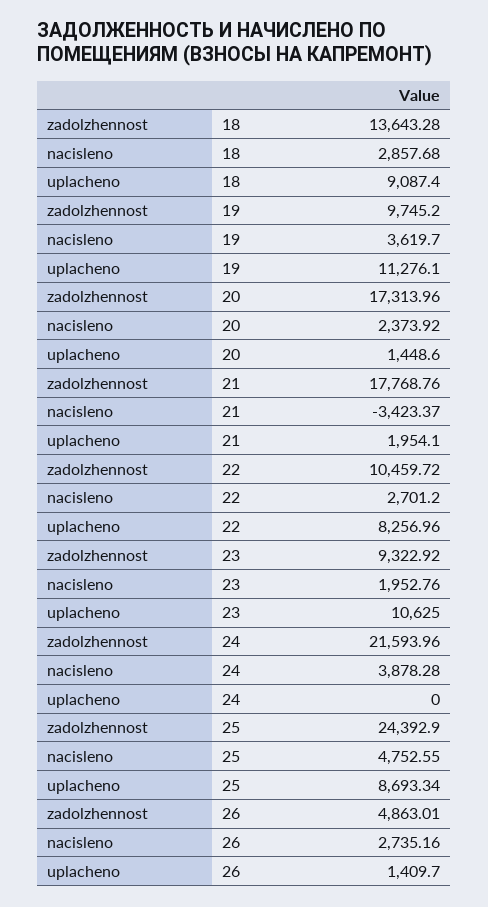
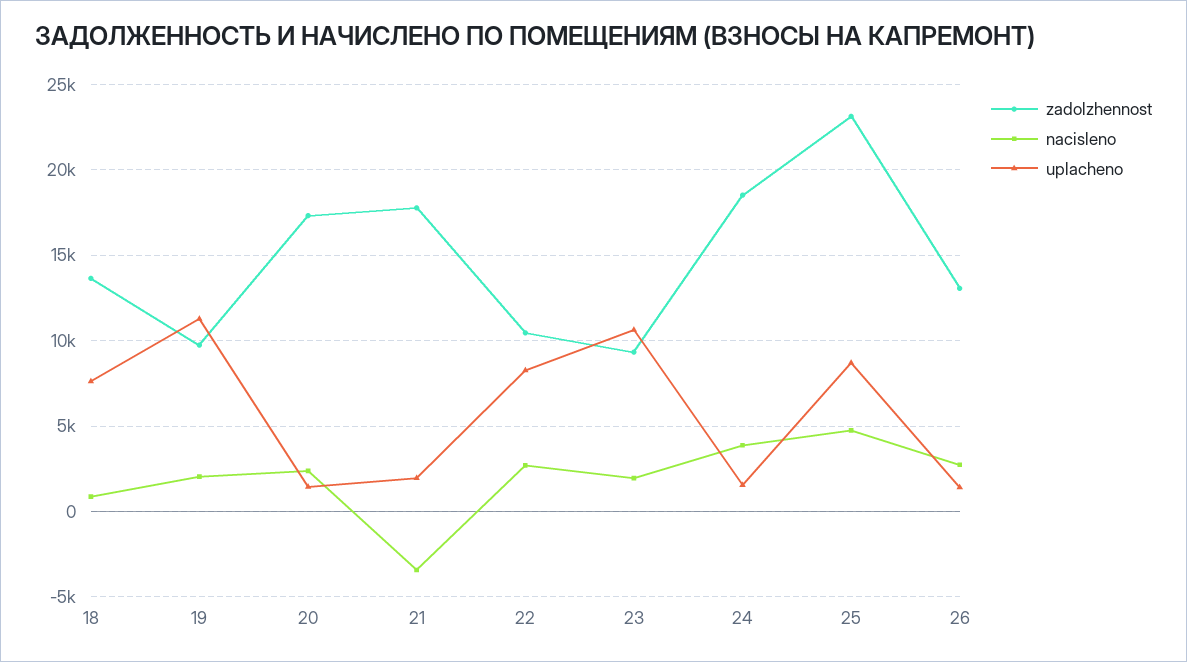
  {
    "zadolzhennost": {
      "18": 13643.28,
      "19": 9745.2,
      "20": 17313.96,
      "21": 17768.76,
      "22": 10459.72,
      "23": 9322.92,
-     "24": 21593.96,
+     "24": 18500,
-     "25": 24392.9,
+     "25": 23000,
-     "26": 4863.01
+     "26": 13000
    },
    "nacisleno": {
-     "18": 2857.68,
+     "18": 1000,
-     "19": 3619.7,
+     "19": 2000,
      "20": 2373.92,
      "21": -3423.37,
      "22": 2701.2,
      "23": 1952.76,
      "24": 3878.28,
      "25": 4752.55,
      "26": 2735.16
    },
    "uplacheno": {
-     "18": 9087.4,
+     "18": 7500,
      "19": 11276.1,
      "20": 1448.6,
      "21": 1954.1,
      "22": 8256.96,
      "23": 10625,
-     "24": 0,
+     "24": 1500,
      "25": 8693.34,
      "26": 1409.7
    }
  }

